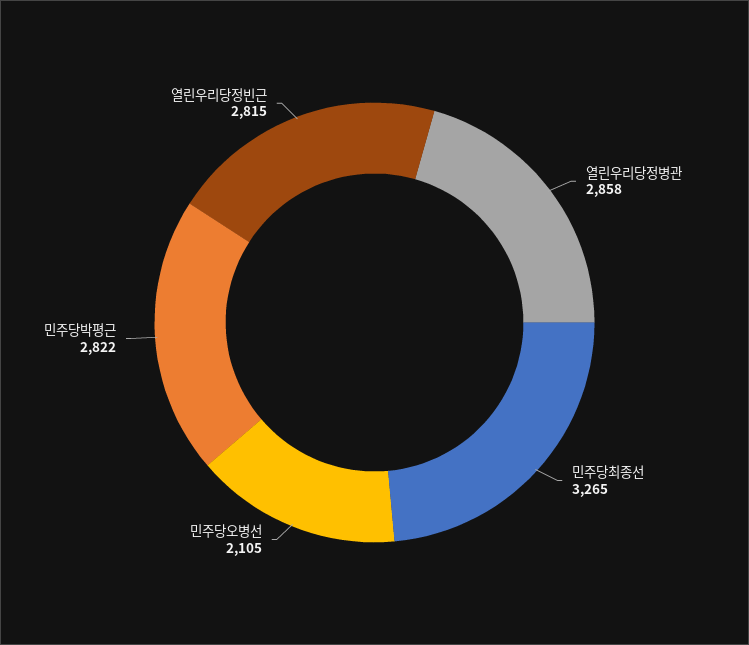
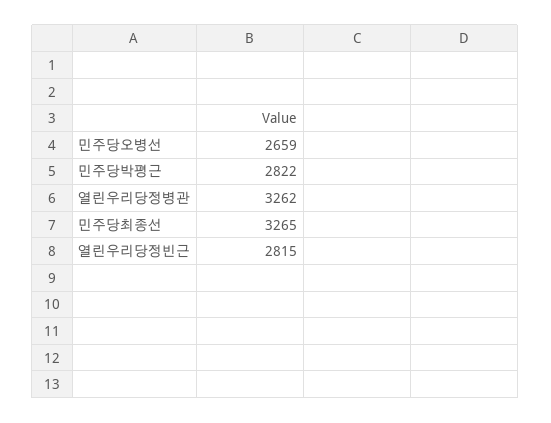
  {
-   "열린우리당정병관": 2858,
+   "열린우리당정병관": 3262,
    "민주당최종선": 3265,
-   "민주당오병선": 2105,
+   "민주당오병선": 2659,
    "민주당박평근": 2822,
    "열린우리당정빈근": 2815
  }

